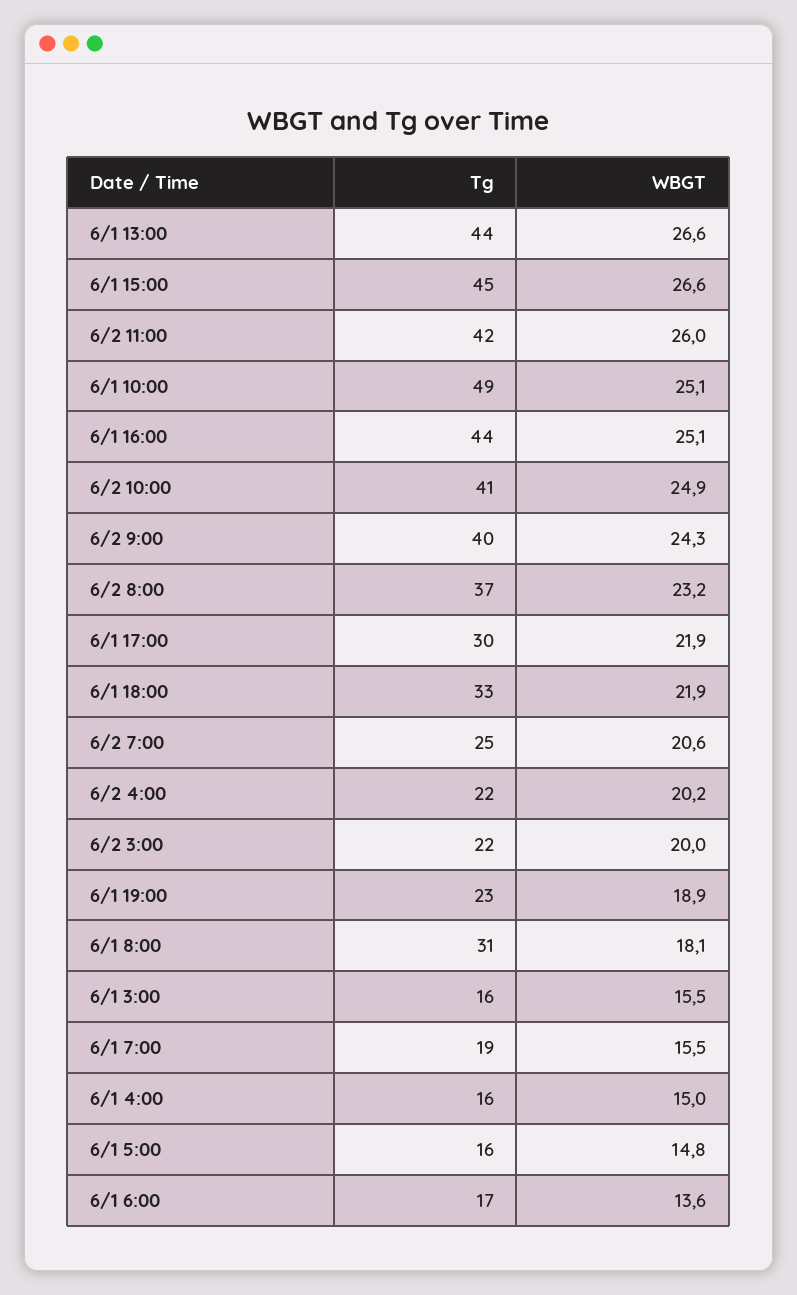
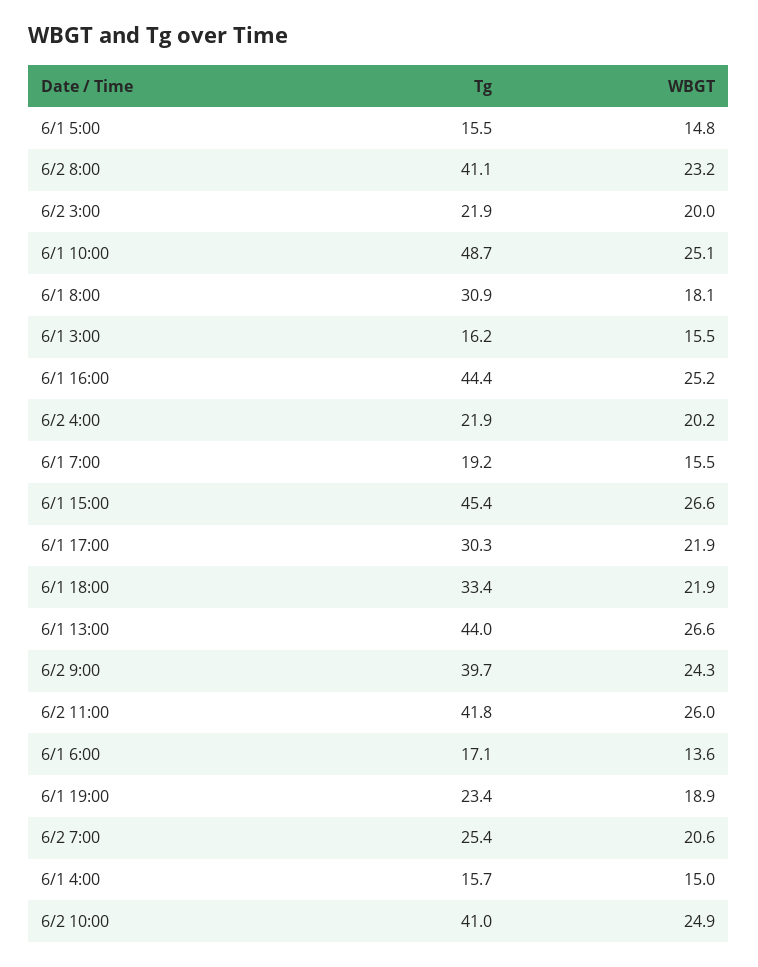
  {
    "Tg": {
      "6/1 13:00": 44,
      "6/1 15:00": 45.4,
      "6/2 11:00": 41.8,
      "6/1 10:00": 48.7,
      "6/1 16:00": 44.4,
      "6/2 10:00": 41,
      "6/2 9:00": 39.7,
-     "6/2 8:00": 37,
+     "6/2 8:00": 41.1,
      "6/1 17:00": 30.3,
      "6/1 18:00": 33.4,
      "6/2 7:00": 25.4,
      "6/2 4:00": 21.9,
      "6/2 3:00": 21.9,
      "6/1 19:00": 23.4,
      "6/1 8:00": 30.9,
      "6/1 3:00": 16.2,
      "6/1 7:00": 19.2,
      "6/1 4:00": 15.7,
      "6/1 5:00": 15.5,
      "6/1 6:00": 17.1
    },
    "WBGT": {
      "6/1 13:00": 26.6,
      "6/1 15:00": 26.6,
      "6/2 11:00": 26,
      "6/1 10:00": 25.1,
-     "6/1 16:00": 25.1,
+     "6/1 16:00": 25.2,
      "6/2 10:00": 24.9,
      "6/2 9:00": 24.3,
      "6/2 8:00": 23.2,
      "6/1 17:00": 21.9,
      "6/1 18:00": 21.9,
      "6/2 7:00": 20.6,
      "6/2 4:00": 20.2,
      "6/2 3:00": 20,
      "6/1 19:00": 18.9,
      "6/1 8:00": 18.1,
      "6/1 3:00": 15.5,
      "6/1 7:00": 15.5,
      "6/1 4:00": 15,
      "6/1 5:00": 14.8,
      "6/1 6:00": 13.6
    }
  }

